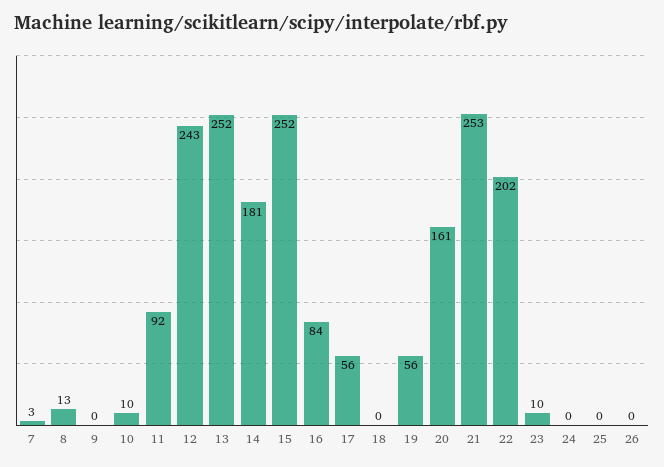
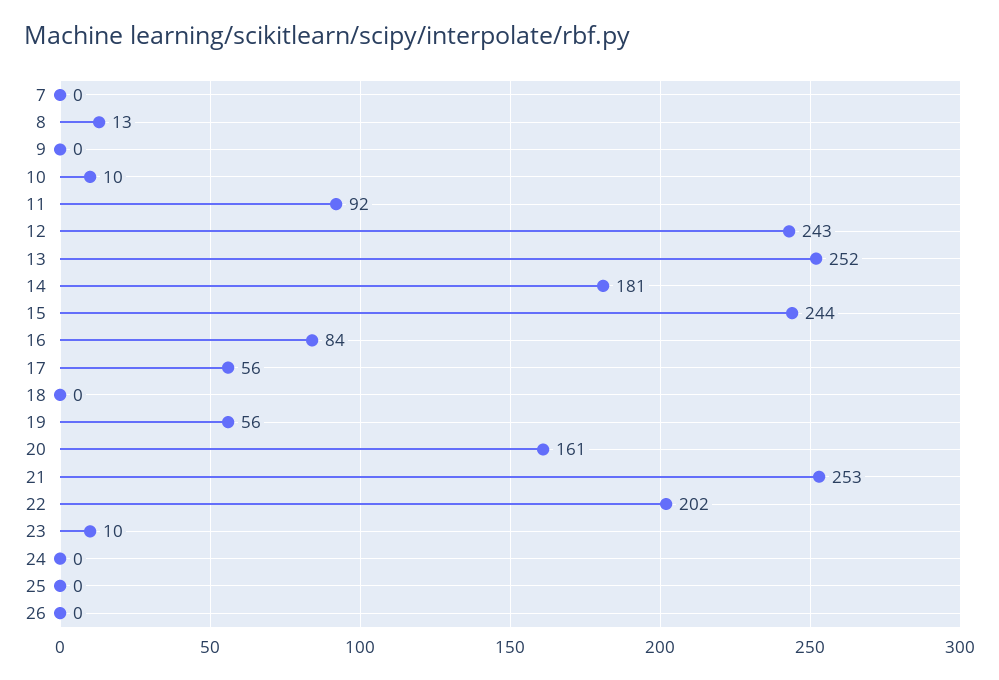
  {
-   "7": 3,
+   "7": 0,
    "8": 13,
    "9": 0,
    "10": 10,
    "11": 92,
    "12": 243,
    "13": 252,
    "14": 181,
-   "15": 252,
+   "15": 244,
    "16": 84,
    "17": 56,
    "18": 0,
    "19": 56,
    "20": 161,
    "21": 253,
    "22": 202,
    "23": 10,
    "24": 0,
    "25": 0,
    "26": 0
  }

